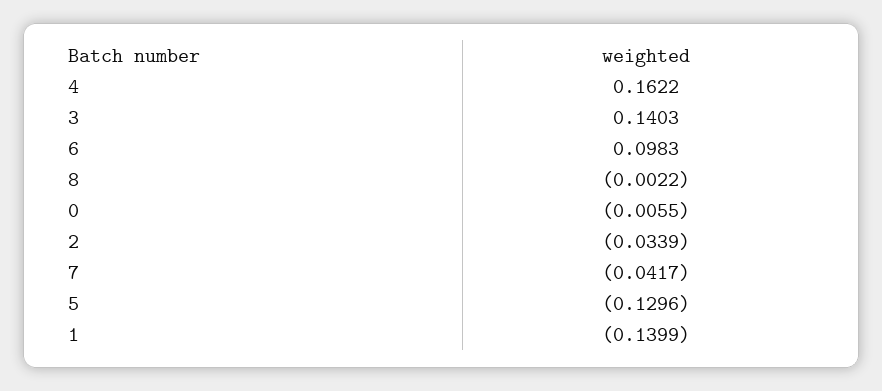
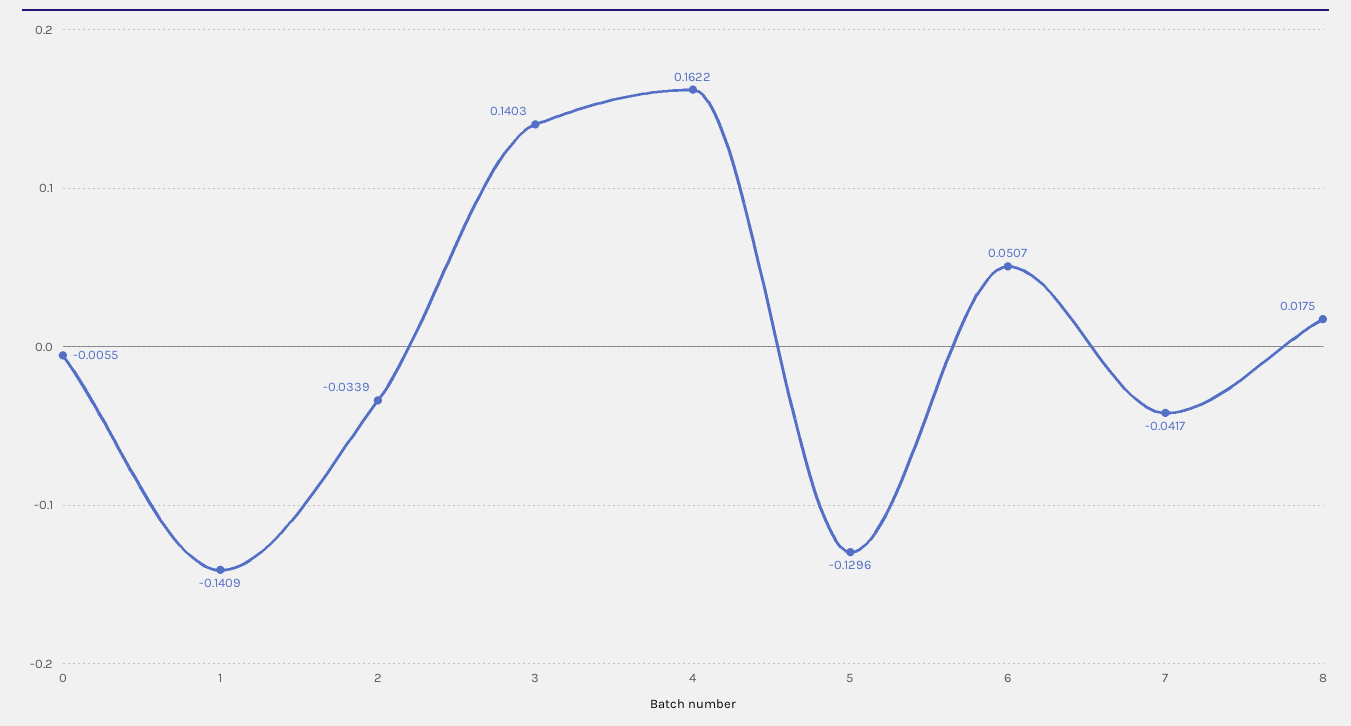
  {
    "4": 0.1622,
    "3": 0.1403,
-   "6": 0.0983,
+   "6": 0.0507,
-   "8": -0.0022,
+   "8": 0.0175,
    "0": -0.0055,
    "2": -0.0339,
    "7": -0.0417,
    "5": -0.1296,
-   "1": -0.1399
+   "1": -0.1409
  }

